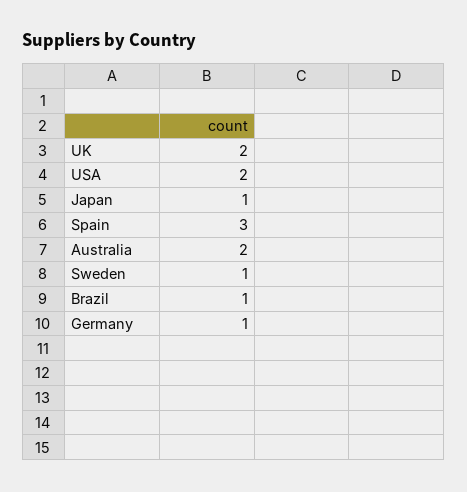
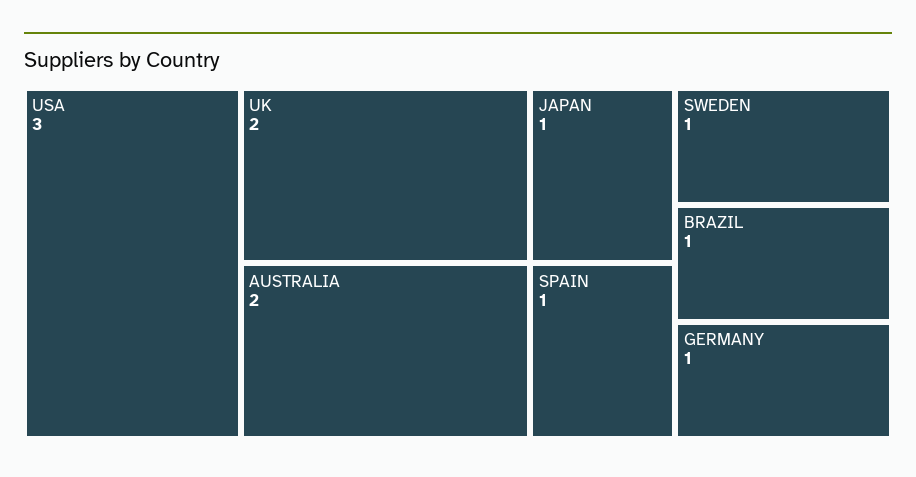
  {
    "UK": 2,
-   "USA": 2,
+   "USA": 3,
    "Japan": 1,
-   "Spain": 3,
+   "Spain": 1,
    "Australia": 2,
    "Sweden": 1,
    "Brazil": 1,
    "Germany": 1
  }

